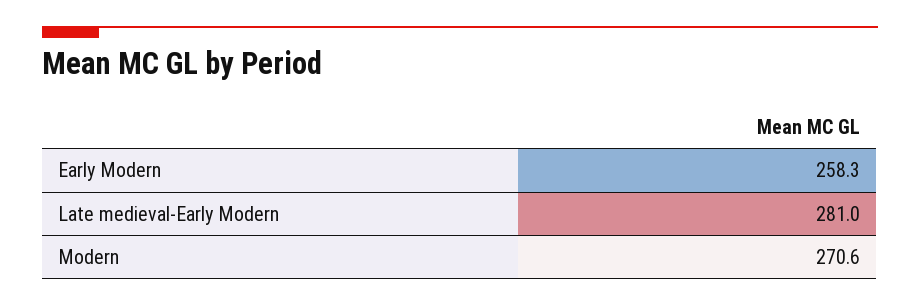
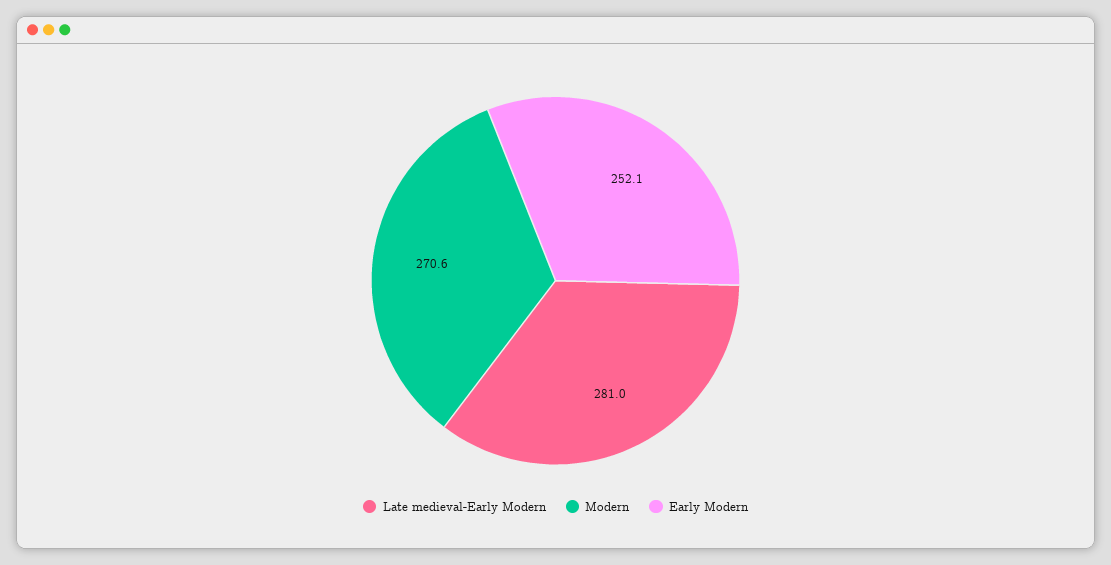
  {
-   "Early Modern": 258.3,
+   "Early Modern": 252.1,
    "Late medieval-Early Modern": 281,
    "Modern": 270.6
  }

